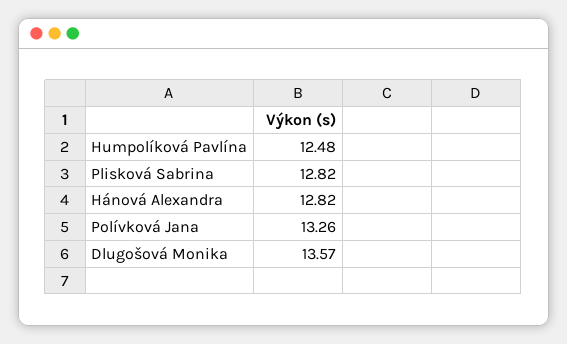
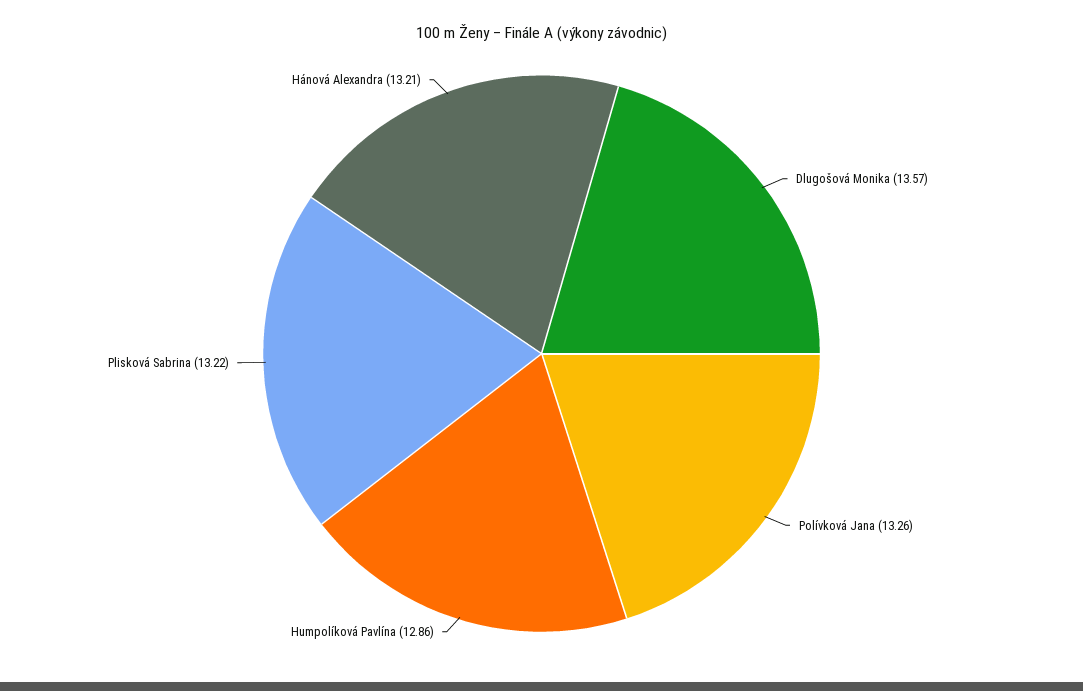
  {
-   "Humpolíková Pavlína": 12.48,
+   "Humpolíková Pavlína": 12.86,
-   "Plisková Sabrina": 12.82,
+   "Plisková Sabrina": 13.22,
-   "Hánová Alexandra": 12.82,
+   "Hánová Alexandra": 13.21,
    "Polívková Jana": 13.26,
    "Dlugošová Monika": 13.57
  }

